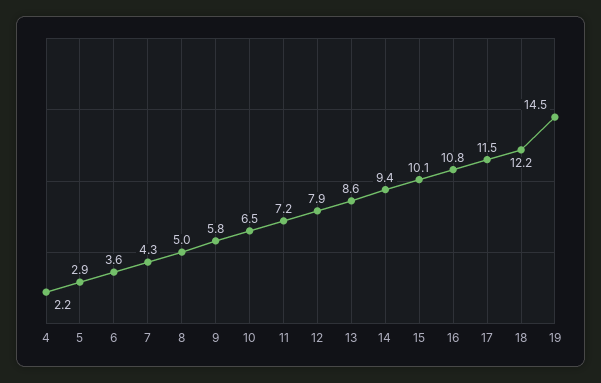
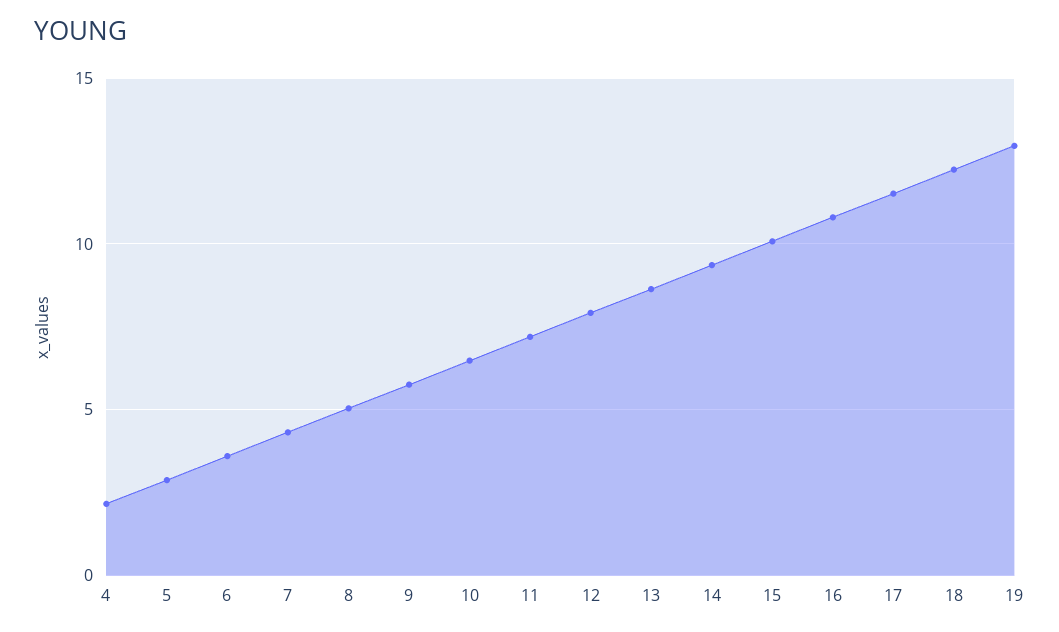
  {
    "4": 2.2,
    "5": 2.9,
    "6": 3.6,
    "7": 4.3,
    "8": 5,
    "9": 5.8,
    "10": 6.5,
    "11": 7.2,
    "12": 7.9,
    "13": 8.6,
    "14": 9.4,
    "15": 10.1,
    "16": 10.8,
    "17": 11.5,
    "18": 12.2,
-   "19": 14.5
+   "19": 13
  }

